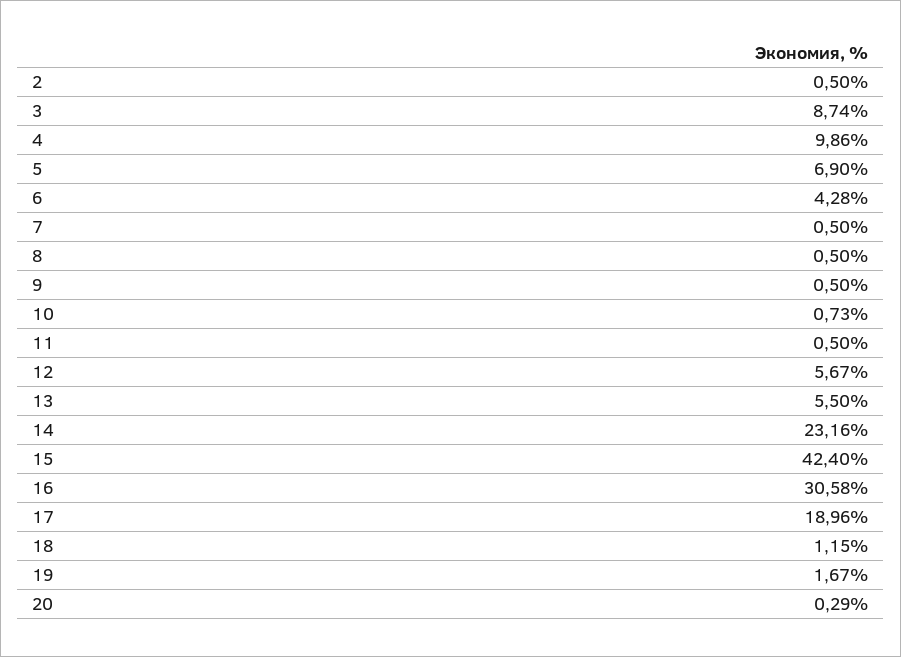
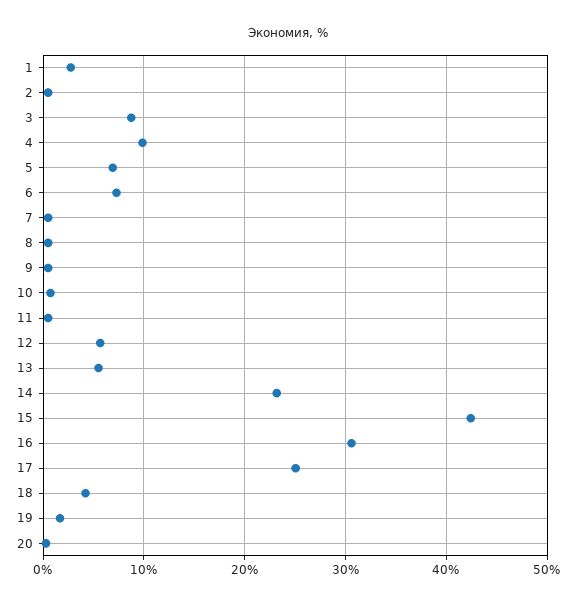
  {
    "2": 0.5,
    "3": 8.74,
    "4": 9.86,
    "5": 6.9,
-   "6": 4.28,
+   "6": 7,
    "7": 0.5,
    "8": 0.5,
    "9": 0.5,
    "10": 0.73,
    "11": 0.5,
    "12": 5.67,
    "13": 5.5,
    "14": 23.16,
    "15": 42.4,
    "16": 30.58,
-   "17": 18.96,
+   "17": 25,
-   "18": 1.15,
+   "18": 4,
    "19": 1.67,
-   "20": 0.29
+   "20": 0.29,
+   "1": 3
  }

